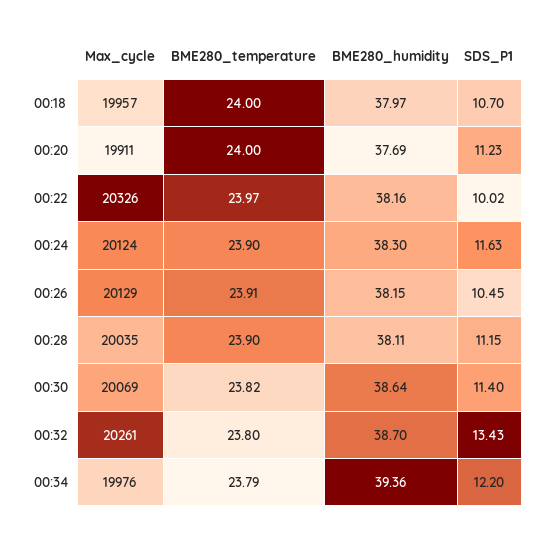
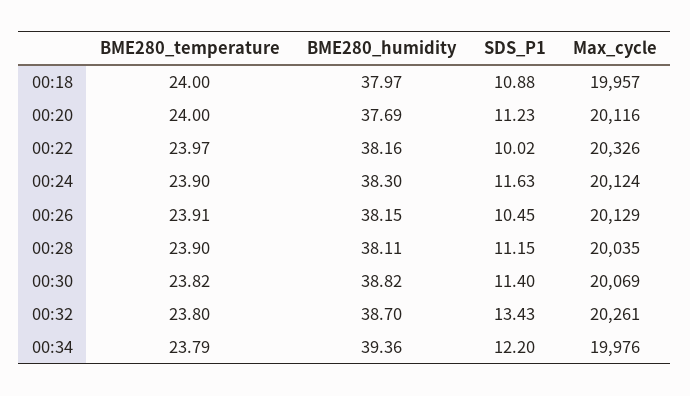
  {
    "Max_cycle": {
      "00:18": 19957,
-     "00:20": 19911,
+     "00:20": 20116,
      "00:22": 20326,
      "00:24": 20124,
      "00:26": 20129,
      "00:28": 20035,
      "00:30": 20069,
      "00:32": 20261,
      "00:34": 19976
    },
    "BME280_temperature": {
      "00:18": 24,
      "00:20": 24,
      "00:22": 23.97,
      "00:24": 23.9,
      "00:26": 23.91,
      "00:28": 23.9,
      "00:30": 23.82,
      "00:32": 23.8,
      "00:34": 23.79
    },
    "BME280_humidity": {
      "00:18": 37.97,
      "00:20": 37.69,
      "00:22": 38.16,
      "00:24": 38.3,
      "00:26": 38.15,
      "00:28": 38.11,
-     "00:30": 38.64,
+     "00:30": 38.82,
      "00:32": 38.7,
      "00:34": 39.36
    },
    "SDS_P1": {
-     "00:18": 10.7,
+     "00:18": 10.88,
      "00:20": 11.23,
      "00:22": 10.02,
      "00:24": 11.63,
      "00:26": 10.45,
      "00:28": 11.15,
      "00:30": 11.4,
      "00:32": 13.43,
      "00:34": 12.2
    }
  }

